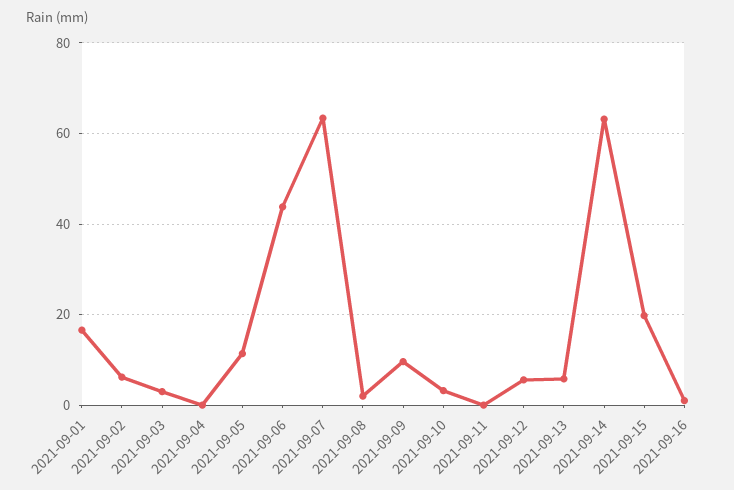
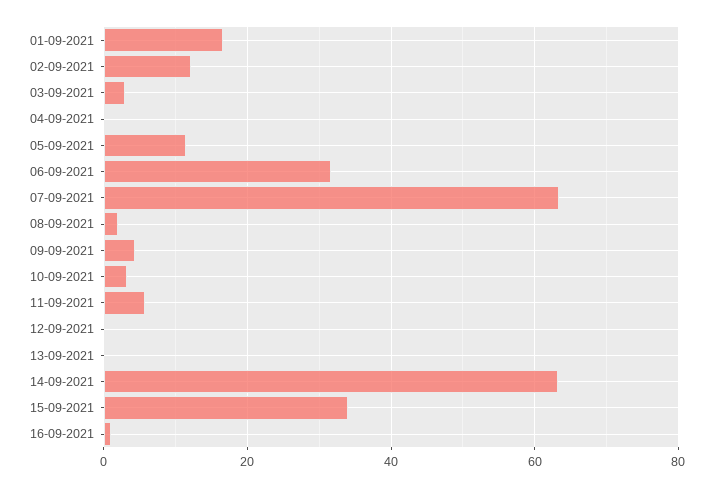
  {
    "2021-09-01": 16,
-   "2021-09-02": 6,
+   "2021-09-02": 12,
    "2021-09-03": 4,
    "2021-09-04": 0,
    "2021-09-05": 12,
-   "2021-09-06": 44,
+   "2021-09-06": 32,
    "2021-09-07": 64,
    "2021-09-08": 2,
-   "2021-09-09": 10,
+   "2021-09-09": 4,
    "2021-09-10": 4,
-   "2021-09-11": 0,
+   "2021-09-11": 6,
-   "2021-09-12": 6,
+   "2021-09-12": 0,
-   "2021-09-13": 6,
+   "2021-09-13": 0,
    "2021-09-14": 64,
-   "2021-09-15": 20,
+   "2021-09-15": 34,
    "2021-09-16": 2
  }

